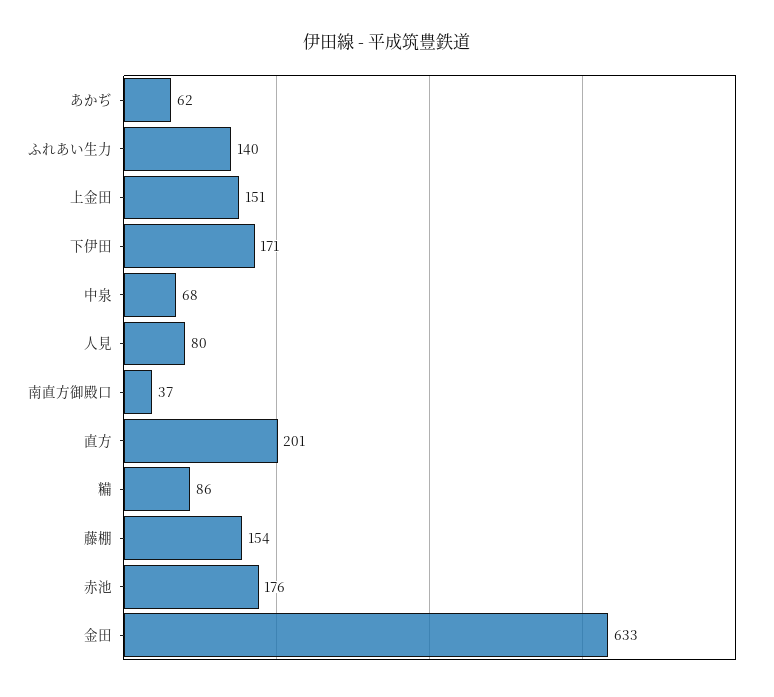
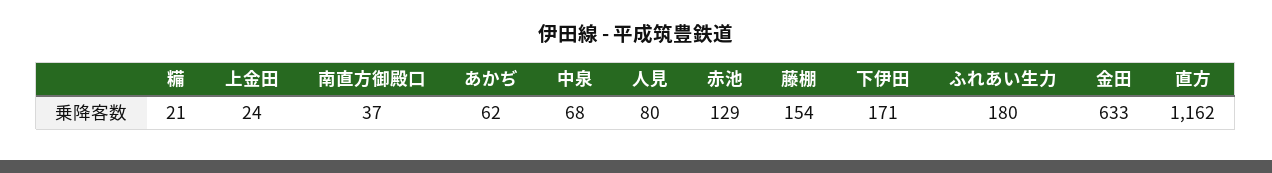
  {
    "あかぢ": 62,
-   "ふれあい生力": 140,
+   "ふれあい生力": 180,
-   "上金田": 151,
+   "上金田": 24,
    "下伊田": 171,
    "中泉": 68,
    "人見": 80,
    "南直方御殿口": 37,
-   "直方": 201,
+   "直方": 1162,
-   "糒": 86,
+   "糒": 21,
    "藤棚": 154,
-   "赤池": 176,
+   "赤池": 129,
    "金田": 633
  }

